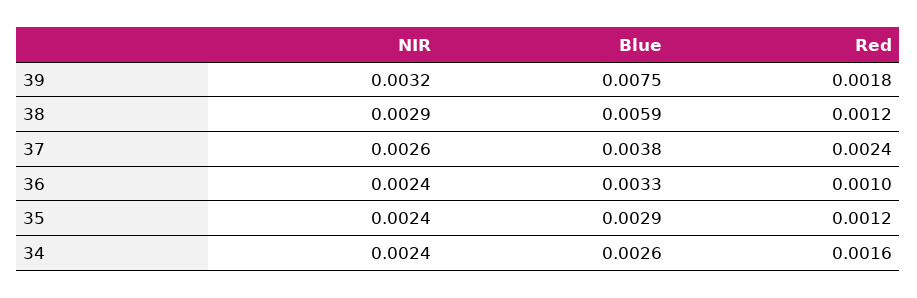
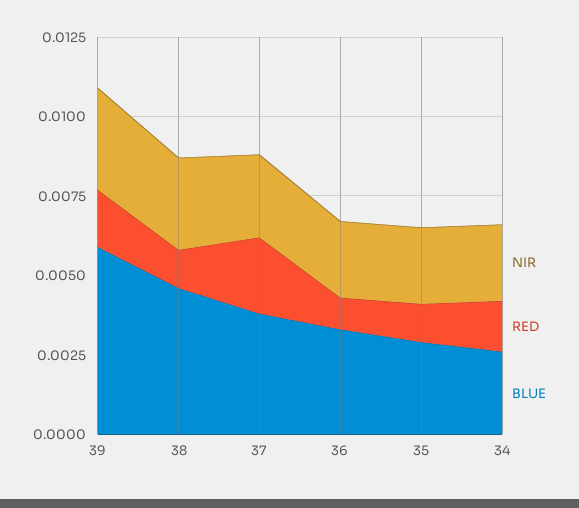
  {
    "NIR": {
      "39": 0.0032,
      "38": 0.0029,
      "37": 0.0026,
      "36": 0.0024,
      "35": 0.0024,
      "34": 0.0024
    },
    "Blue": {
-     "39": 0.0075,
+     "39": 0.006,
-     "38": 0.0059,
+     "38": 0.0045,
      "37": 0.0038,
      "36": 0.0033,
      "35": 0.0029,
      "34": 0.0026
    },
    "Red": {
      "39": 0.0018,
      "38": 0.0012,
      "37": 0.0024,
      "36": 0.001,
      "35": 0.0012,
      "34": 0.0016
    }
  }

